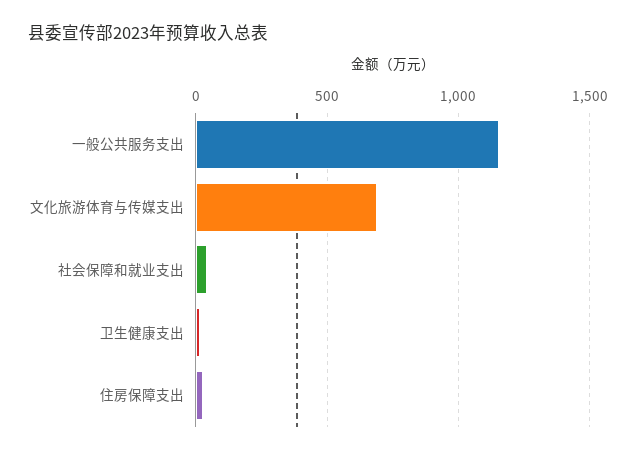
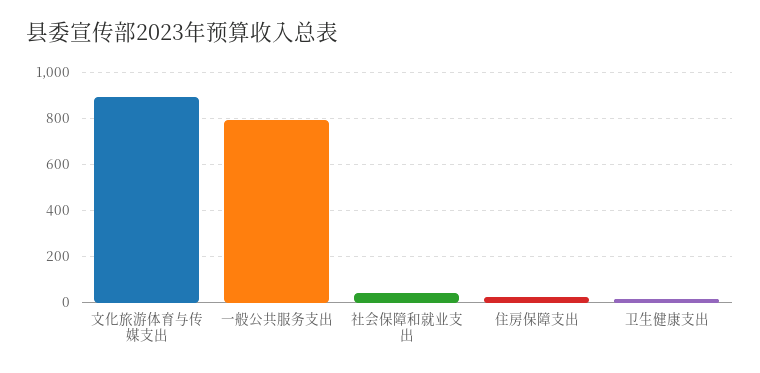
  {
-   "一般公共服务支出": 1150,
+   "一般公共服务支出": 800,
-   "文化旅游体育与传媒支出": 700,
+   "文化旅游体育与传媒支出": 900,
    "社会保障和就业支出": 50,
    "卫生健康支出": 0,
    "住房保障支出": 50
  }

